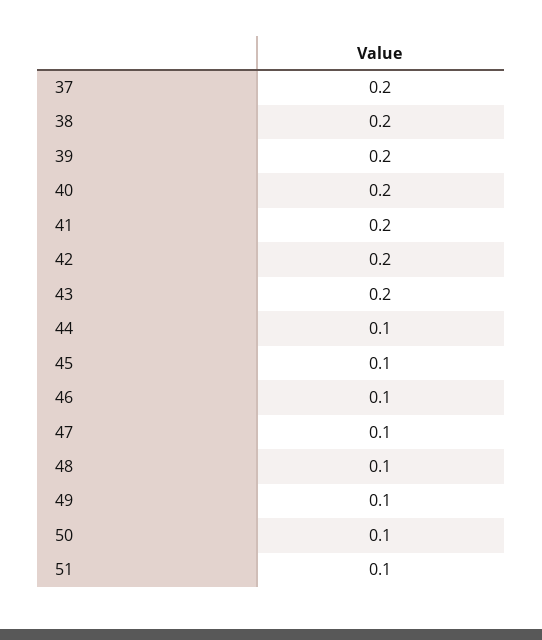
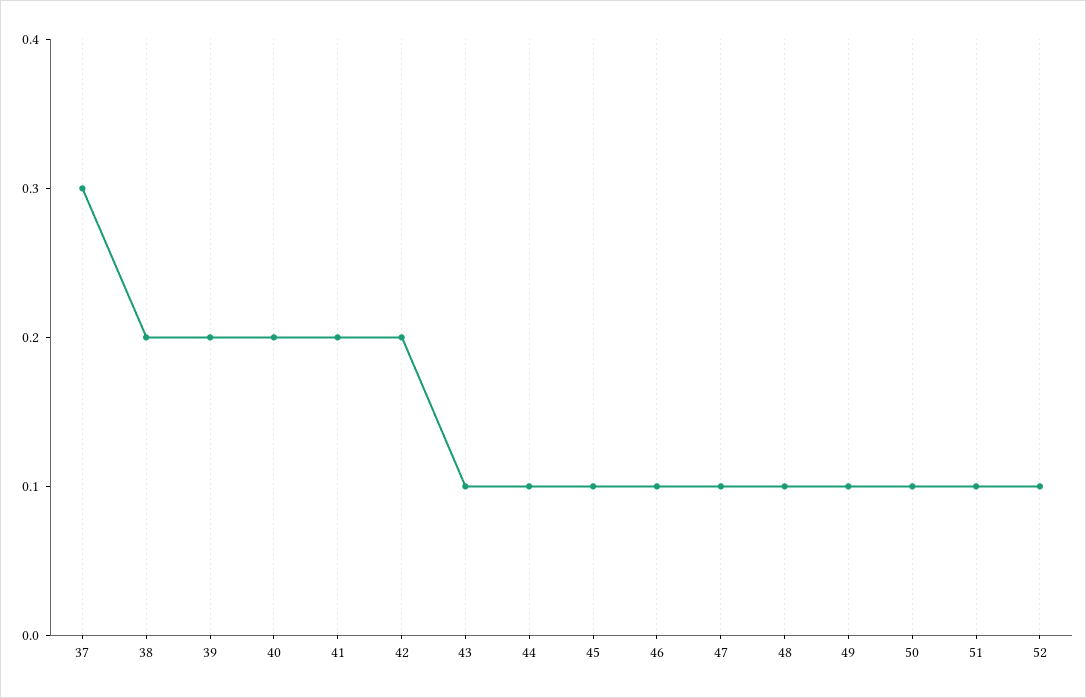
  {
-   "37": 0.2,
+   "37": 0.3,
    "38": 0.2,
    "39": 0.2,
    "40": 0.2,
    "41": 0.2,
    "42": 0.2,
-   "43": 0.2,
+   "43": 0.1,
    "44": 0.1,
    "45": 0.1,
    "46": 0.1,
    "47": 0.1,
    "48": 0.1,
    "49": 0.1,
    "50": 0.1,
-   "51": 0.1
+   "51": 0.1,
+   "52": 0.1
  }

